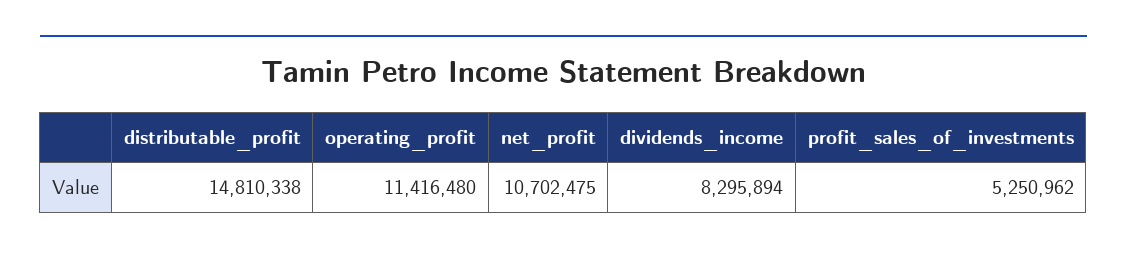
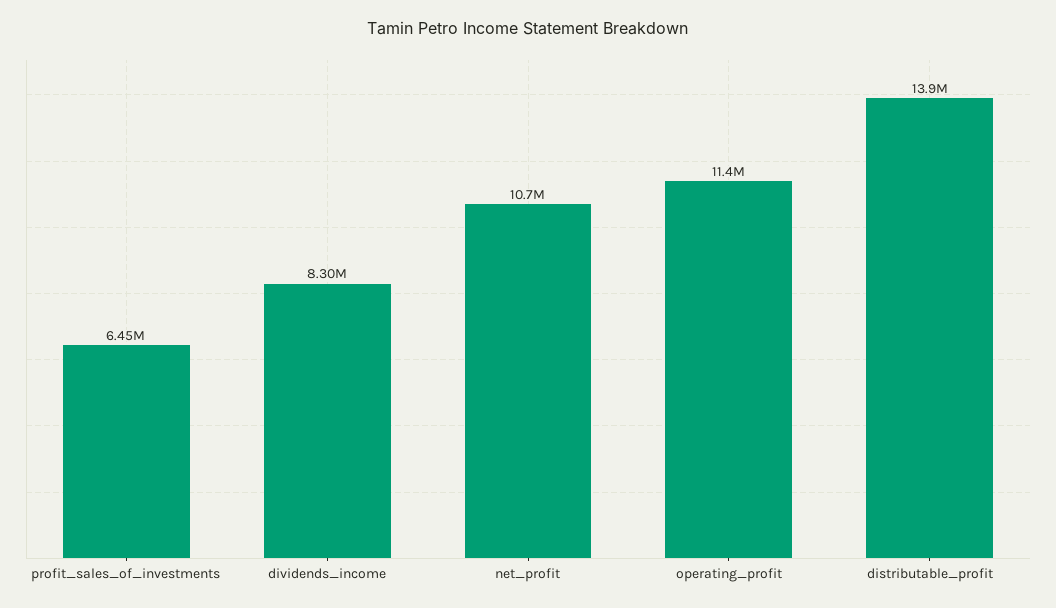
  {
-   "distributable_profit": 14810338,
+   "distributable_profit": 13900000,
    "operating_profit": 11416480,
    "net_profit": 10702475,
    "dividends_income": 8295894,
-   "profit_sales_of_investments": 5250962
+   "profit_sales_of_investments": 6450000
  }

